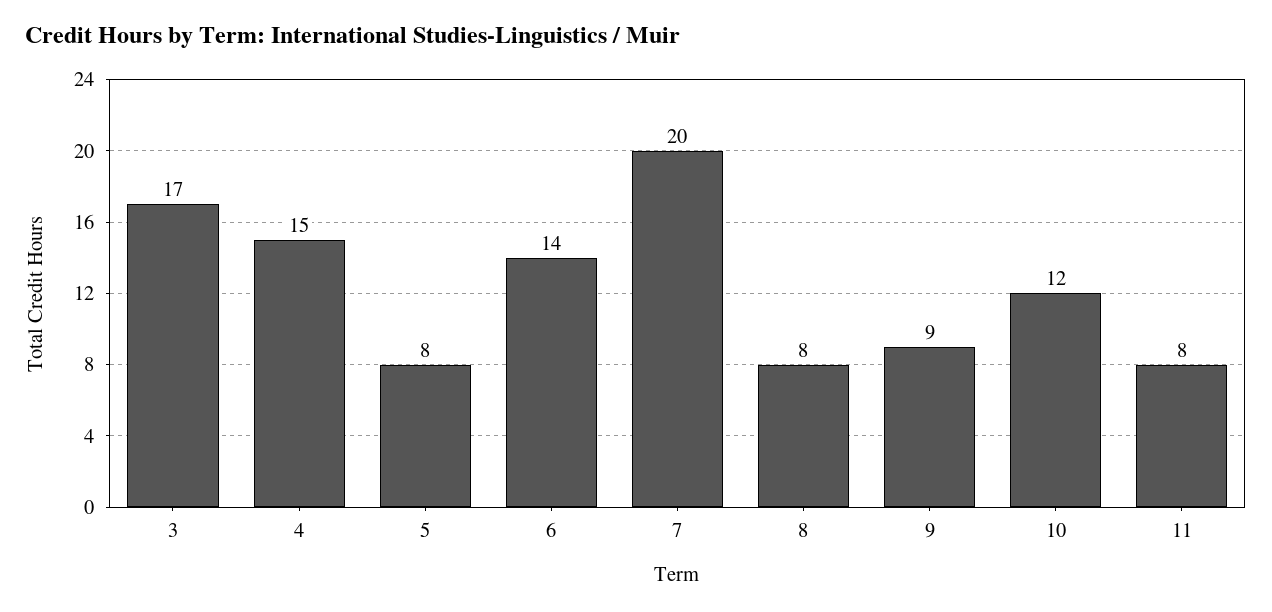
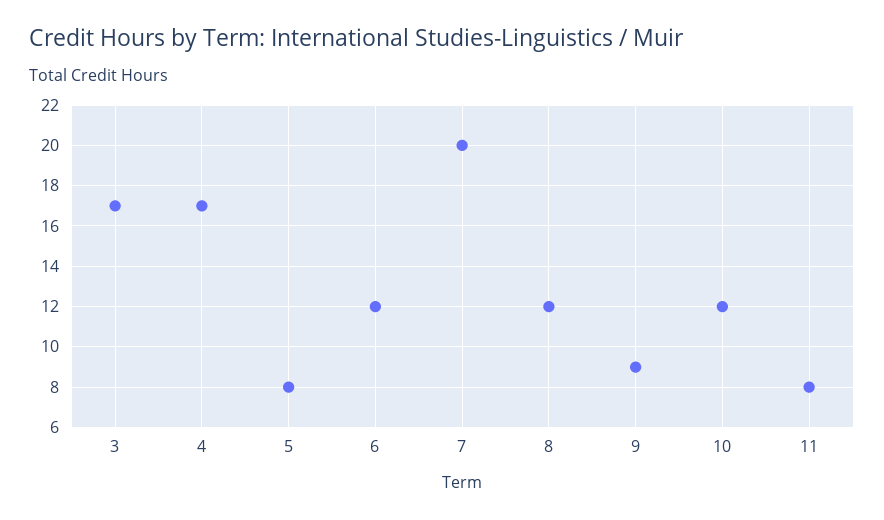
  {
    "3": 17,
-   "4": 15,
+   "4": 17,
    "5": 8,
-   "6": 14,
+   "6": 12,
    "7": 20,
-   "8": 8,
+   "8": 12,
    "9": 9,
    "10": 12,
    "11": 8
  }

